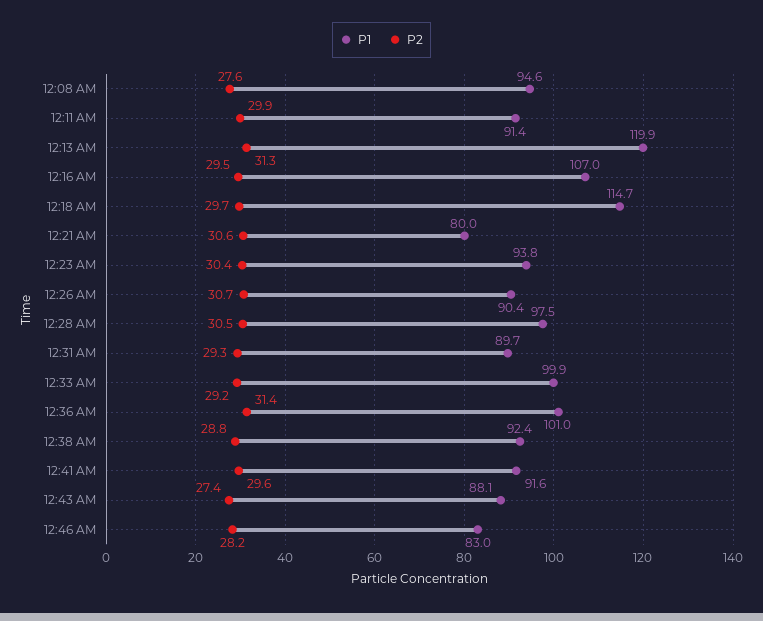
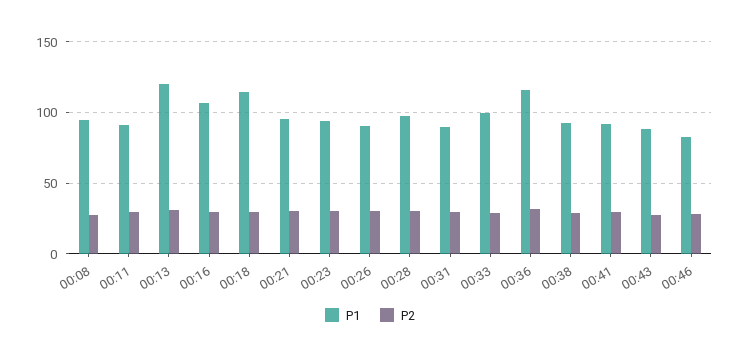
  {
    "P1": {
      "12:08 AM": 94.6,
      "12:11 AM": 91.4,
      "12:13 AM": 119.9,
      "12:16 AM": 107,
      "12:18 AM": 114.7,
-     "12:21 AM": 80,
+     "12:21 AM": 95,
      "12:23 AM": 93.8,
      "12:26 AM": 90.4,
      "12:28 AM": 97.5,
      "12:31 AM": 89.7,
      "12:33 AM": 99.9,
-     "12:36 AM": 101,
+     "12:36 AM": 115,
      "12:38 AM": 92.4,
      "12:41 AM": 91.6,
      "12:43 AM": 88.1,
      "12:46 AM": 83
    },
    "P2": {
      "12:08 AM": 27.6,
      "12:11 AM": 29.9,
      "12:13 AM": 31.3,
      "12:16 AM": 29.5,
      "12:18 AM": 29.7,
      "12:21 AM": 30.6,
      "12:23 AM": 30.4,
      "12:26 AM": 30.7,
      "12:28 AM": 30.5,
      "12:31 AM": 29.3,
      "12:33 AM": 29.2,
      "12:36 AM": 31.4,
      "12:38 AM": 28.8,
      "12:41 AM": 29.6,
      "12:43 AM": 27.4,
      "12:46 AM": 28.2
    }
  }

